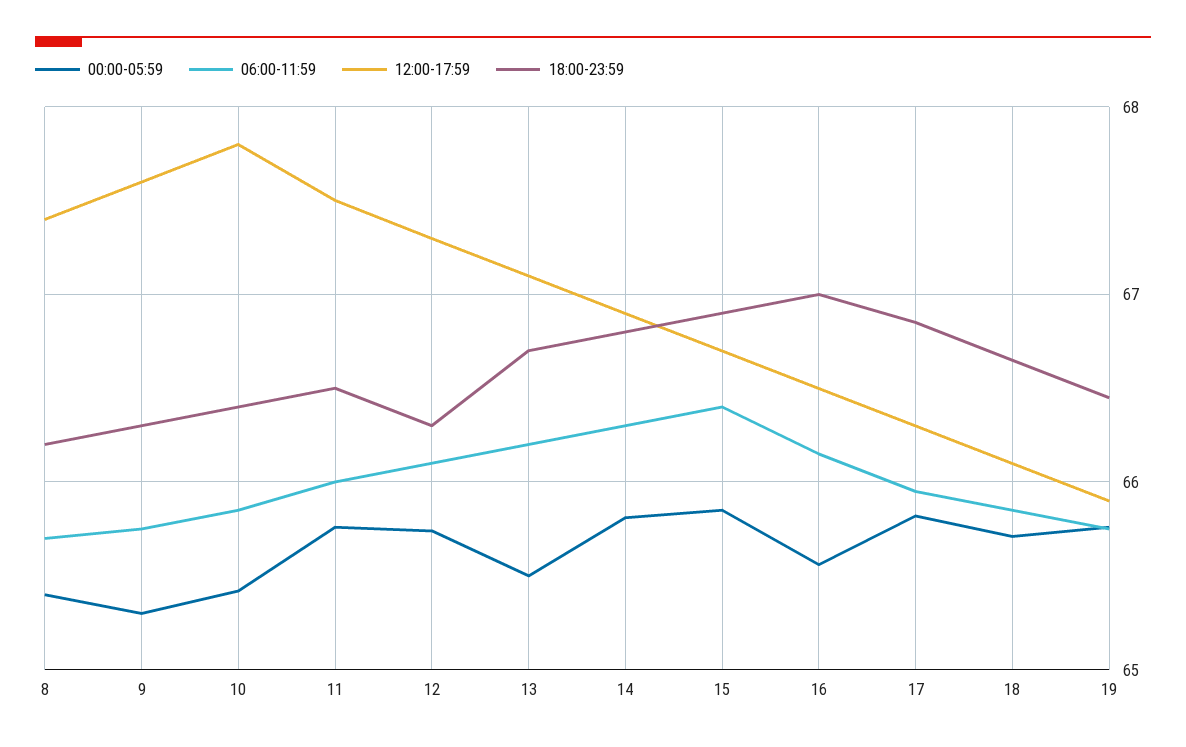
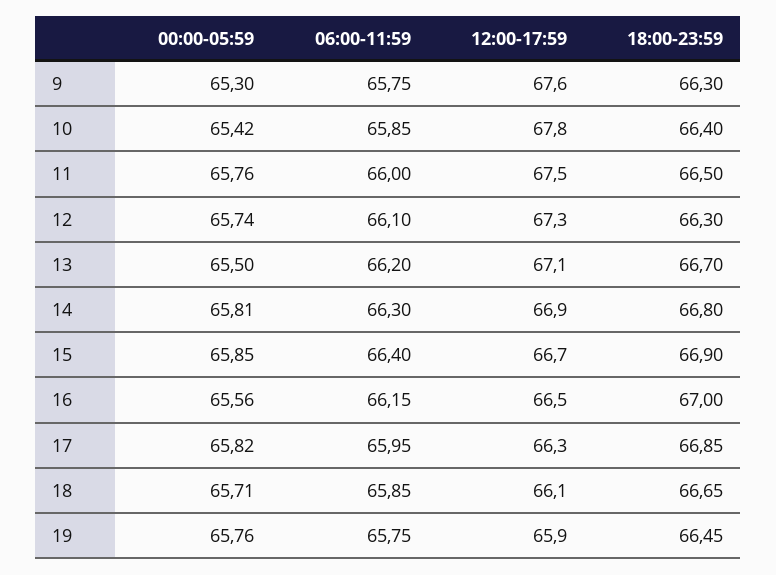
  {
    "00:00-05:59": {
-     "8": 65.4,
      "9": 65.3,
      "10": 65.42,
      "11": 65.76,
      "12": 65.74,
      "13": 65.5,
      "14": 65.81,
      "15": 65.85,
      "16": 65.56,
      "17": 65.82,
      "18": 65.71,
      "19": 65.76
    },
    "06:00-11:59": {
-     "8": 65.7,
      "9": 65.75,
      "10": 65.85,
      "11": 66,
      "12": 66.1,
      "13": 66.2,
      "14": 66.3,
      "15": 66.4,
      "16": 66.15,
      "17": 65.95,
      "18": 65.85,
      "19": 65.75
    },
    "12:00-17:59": {
-     "8": 67.4,
      "9": 67.6,
      "10": 67.8,
      "11": 67.5,
      "12": 67.3,
      "13": 67.1,
      "14": 66.9,
      "15": 66.7,
      "16": 66.5,
      "17": 66.3,
      "18": 66.1,
      "19": 65.9
    },
    "18:00-23:59": {
-     "8": 66.2,
      "9": 66.3,
      "10": 66.4,
      "11": 66.5,
      "12": 66.3,
      "13": 66.7,
      "14": 66.8,
      "15": 66.9,
      "16": 67,
      "17": 66.85,
      "18": 66.65,
      "19": 66.45
    }
  }

